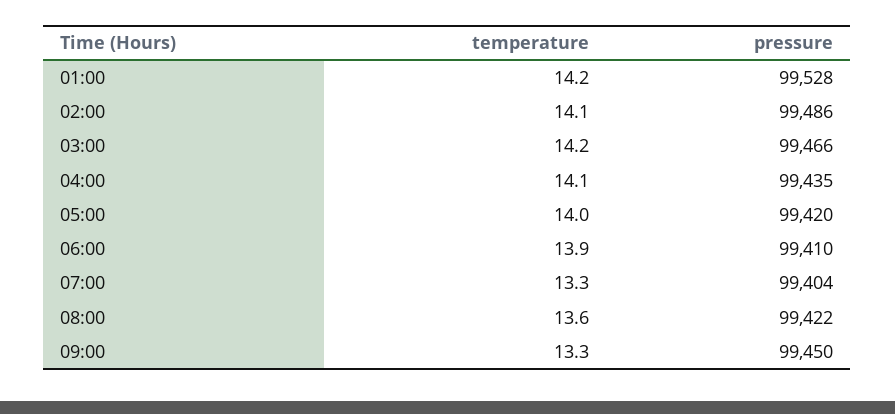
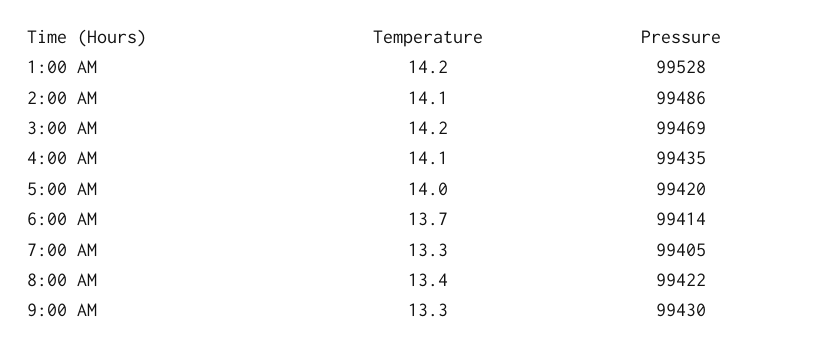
  {
    "temperature": {
      "01:00": 14.2,
      "02:00": 14.1,
      "03:00": 14.2,
      "04:00": 14.1,
      "05:00": 14,
-     "06:00": 13.9,
+     "06:00": 13.7,
      "07:00": 13.3,
-     "08:00": 13.6,
+     "08:00": 13.4,
      "09:00": 13.3
    },
    "pressure": {
      "01:00": 99528,
      "02:00": 99486,
-     "03:00": 99466,
+     "03:00": 99469,
      "04:00": 99435,
      "05:00": 99420,
-     "06:00": 99410,
+     "06:00": 99414,
-     "07:00": 99404,
+     "07:00": 99405,
      "08:00": 99422,
-     "09:00": 99450
+     "09:00": 99430
    }
  }

